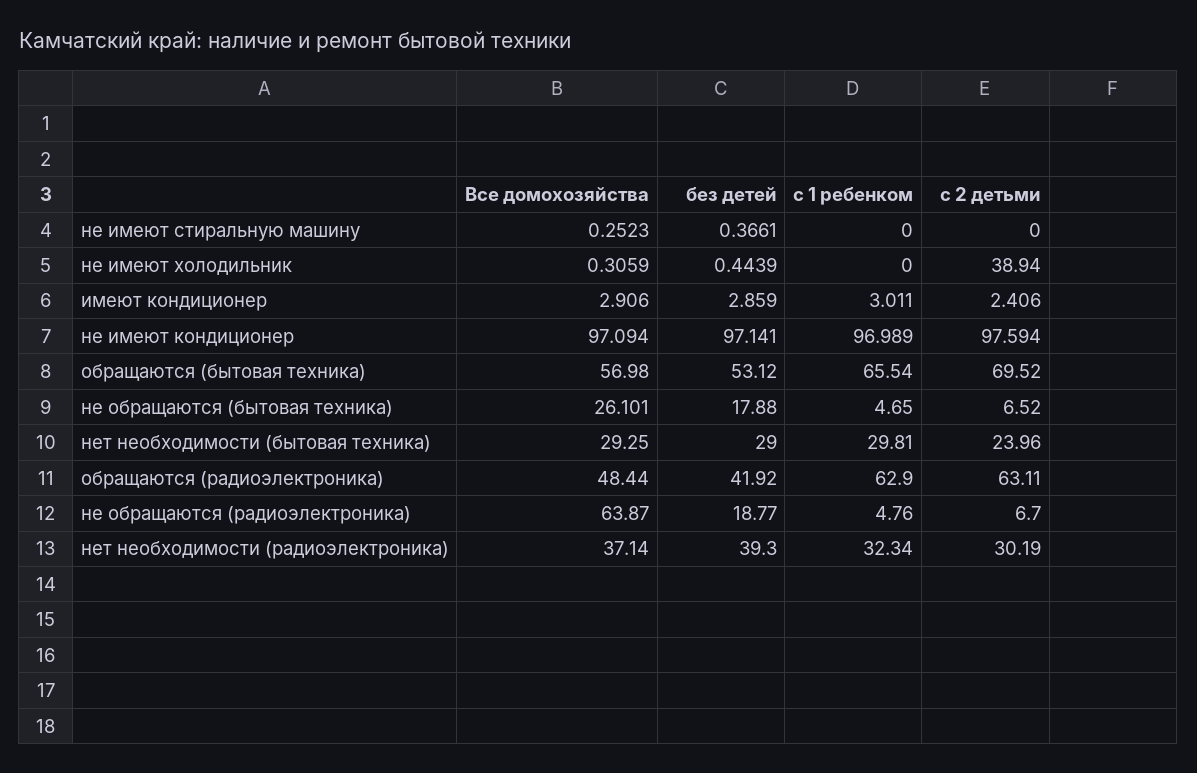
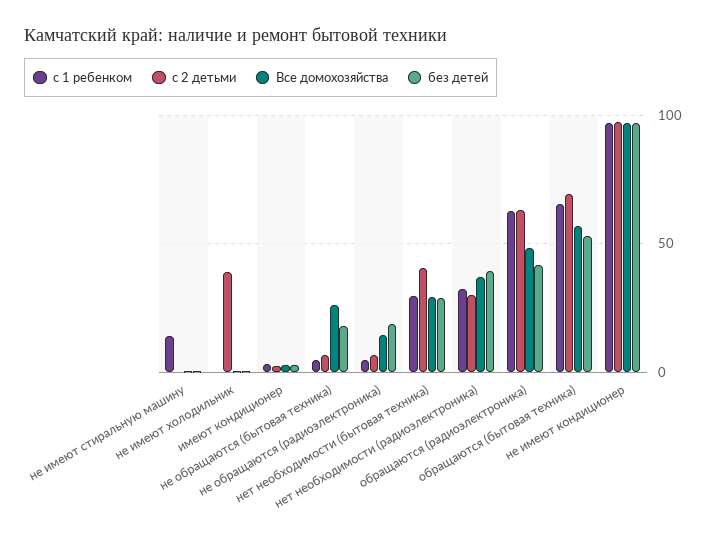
  {
    "Все домохозяйства": {
      "не имеют стиральную машину": 0.2523,
      "не имеют холодильник": 0.3059,
      "имеют кондиционер": 2.906,
      "не имеют кондиционер": 97.094,
      "обращаются (бытовая техника)": 56.98,
      "не обращаются (бытовая техника)": 26.101,
      "нет необходимости (бытовая техника)": 29.25,
      "обращаются (радиоэлектроника)": 48.44,
-     "не обращаются (радиоэлектроника)": 63.87,
+     "не обращаются (радиоэлектроника)": 15,
      "нет необходимости (радиоэлектроника)": 37.14
    },
    "без детей": {
      "не имеют стиральную машину": 0.3661,
      "не имеют холодильник": 0.4439,
      "имеют кондиционер": 2.859,
      "не имеют кондиционер": 97.141,
      "обращаются (бытовая техника)": 53.12,
      "не обращаются (бытовая техника)": 17.88,
      "нет необходимости (бытовая техника)": 29,
      "обращаются (радиоэлектроника)": 41.92,
      "не обращаются (радиоэлектроника)": 18.77,
      "нет необходимости (радиоэлектроника)": 39.3
    },
    "с 1 ребенком": {
-     "не имеют стиральную машину": 0,
+     "не имеют стиральную машину": 15,
      "не имеют холодильник": 0,
      "имеют кондиционер": 3.011,
      "не имеют кондиционер": 96.989,
      "обращаются (бытовая техника)": 65.54,
      "не обращаются (бытовая техника)": 4.65,
      "нет необходимости (бытовая техника)": 29.81,
      "обращаются (радиоэлектроника)": 62.9,
      "не обращаются (радиоэлектроника)": 4.76,
      "нет необходимости (радиоэлектроника)": 32.34
    },
    "с 2 детьми": {
      "не имеют стиральную машину": 0,
      "не имеют холодильник": 38.94,
      "имеют кондиционер": 2.406,
      "не имеют кондиционер": 97.594,
      "обращаются (бытовая техника)": 69.52,
      "не обращаются (бытовая техника)": 6.52,
-     "нет необходимости (бытовая техника)": 23.96,
+     "нет необходимости (бытовая техника)": 40,
      "обращаются (радиоэлектроника)": 63.11,
      "не обращаются (радиоэлектроника)": 6.7,
      "нет необходимости (радиоэлектроника)": 30.19
    }
  }

